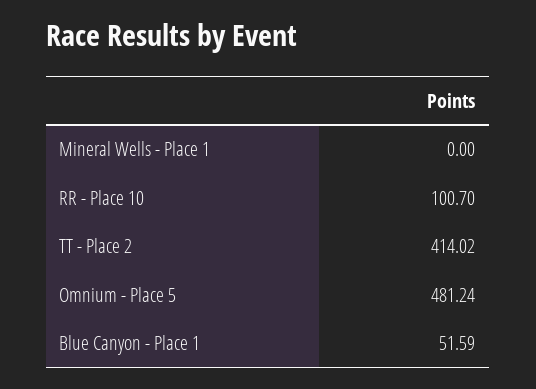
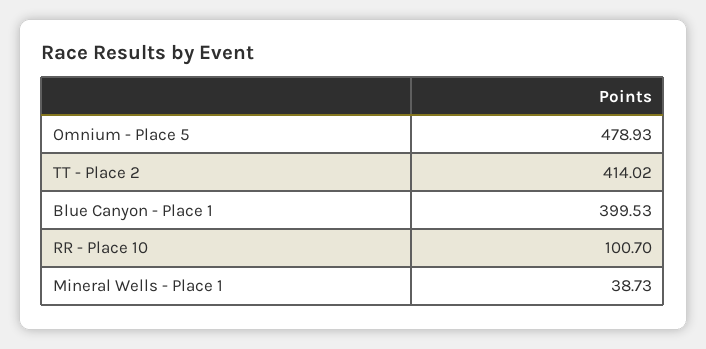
  {
-   "Mineral Wells - Place 1": 0,
+   "Mineral Wells - Place 1": 38.73,
    "RR - Place 10": 100.7,
    "TT - Place 2": 414.02,
-   "Omnium - Place 5": 481.24,
+   "Omnium - Place 5": 478.93,
-   "Blue Canyon - Place 1": 51.59
+   "Blue Canyon - Place 1": 399.53
  }

